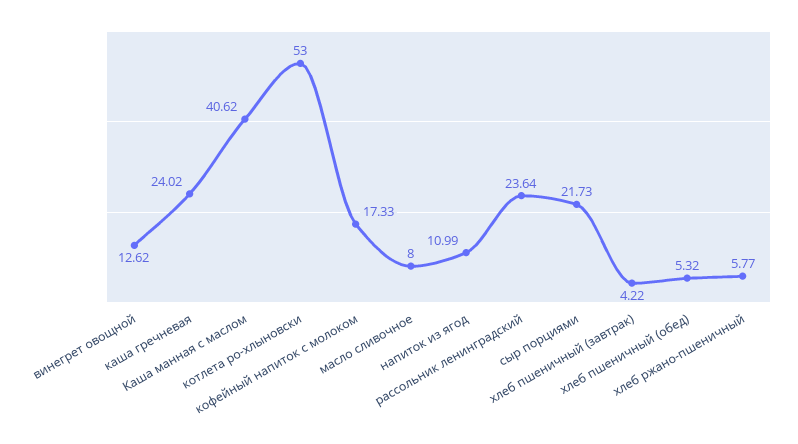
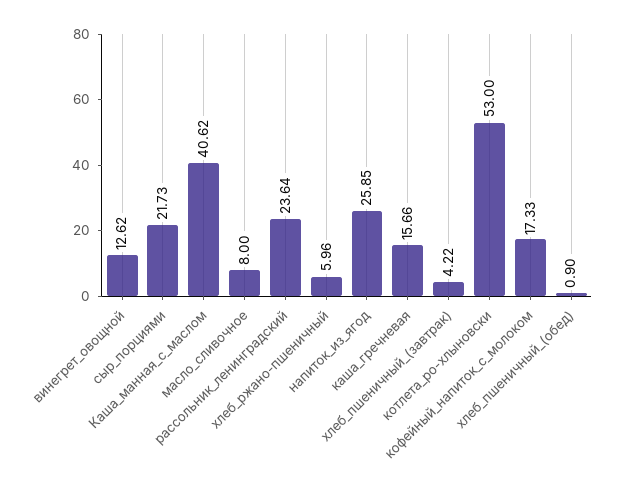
  {
    "винегрет овощной": 12.62,
-   "каша гречневая": 24.02,
+   "каша гречневая": 15.66,
    "Каша манная с маслом": 40.62,
    "котлета ро-хлыновски": 53,
    "кофейный напиток с молоком": 17.33,
    "масло сливочное": 8,
-   "напиток из ягод": 10.99,
+   "напиток из ягод": 25.85,
    "рассольник ленинградский": 23.64,
    "сыр порциями": 21.73,
    "хлеб пшеничный (завтрак)": 4.22,
-   "хлеб пшеничный (обед)": 5.32,
+   "хлеб пшеничный (обед)": 0.9,
-   "хлеб ржано-пшеничный": 5.77
+   "хлеб ржано-пшеничный": 5.96
  }

